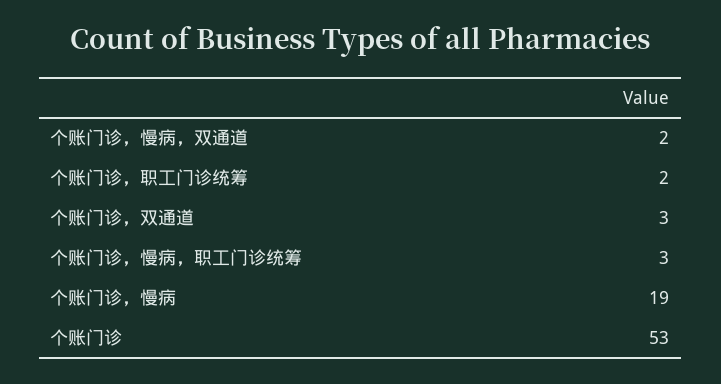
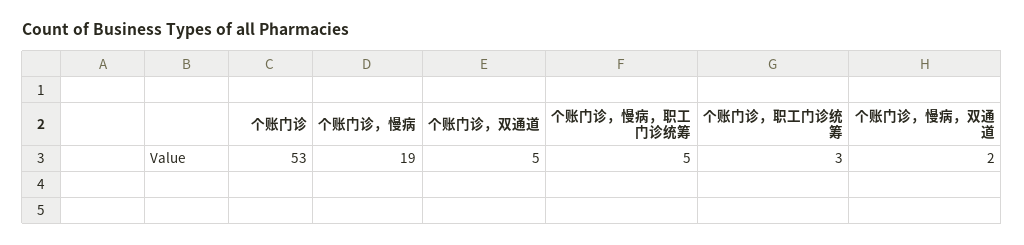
  {
    "个账门诊，慢病，双通道": 2,
-   "个账门诊，职工门诊统筹": 2,
+   "个账门诊，职工门诊统筹": 3,
-   "个账门诊，双通道": 3,
+   "个账门诊，双通道": 5,
-   "个账门诊，慢病，职工门诊统筹": 3,
+   "个账门诊，慢病，职工门诊统筹": 5,
    "个账门诊，慢病": 19,
    "个账门诊": 53
  }

